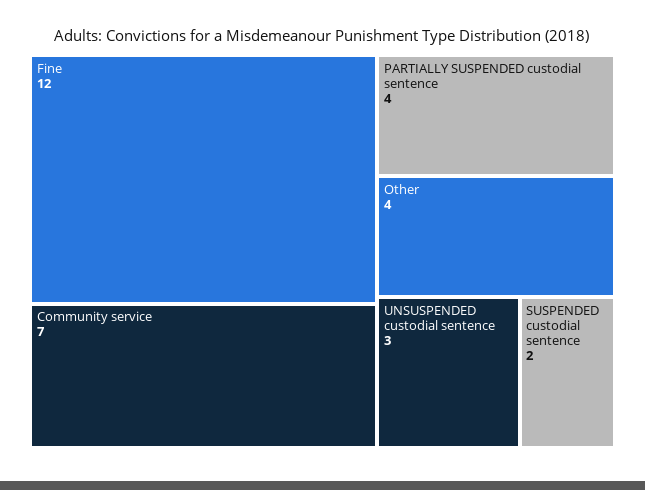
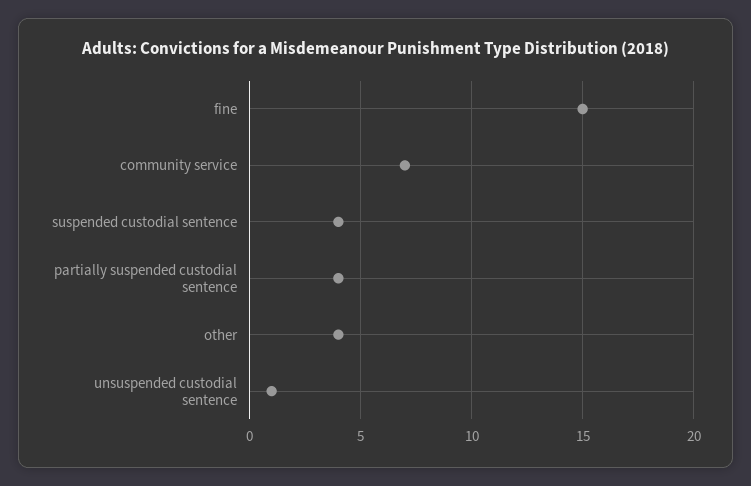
  {
-   "Fine": 12,
+   "Fine": 15,
    "Community service": 7,
    "PARTIALLY SUSPENDED custodial sentence": 4,
    "Other": 4,
-   "UNSUSPENDED custodial sentence": 3,
+   "UNSUSPENDED custodial sentence": 1,
-   "SUSPENDED custodial sentence": 2
+   "SUSPENDED custodial sentence": 4
  }

